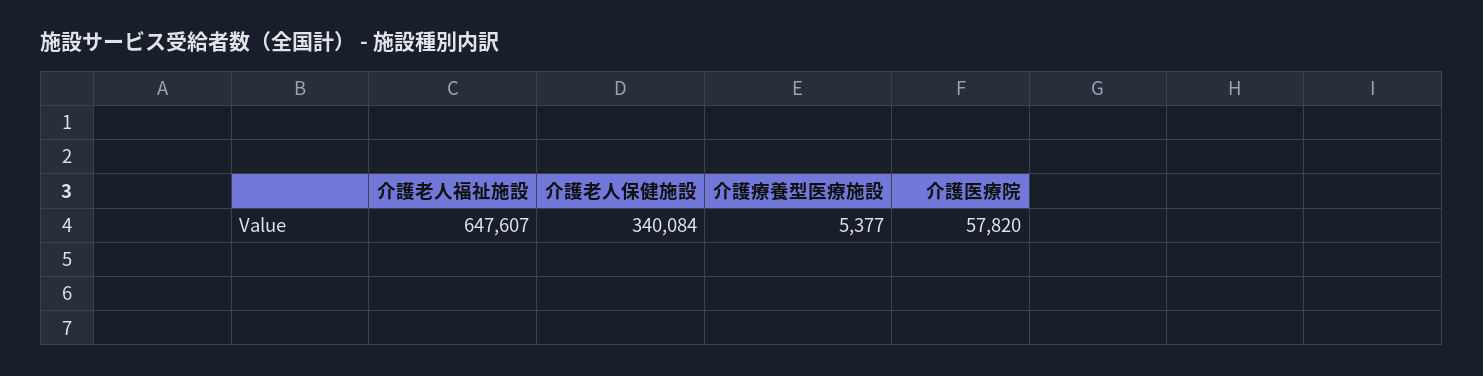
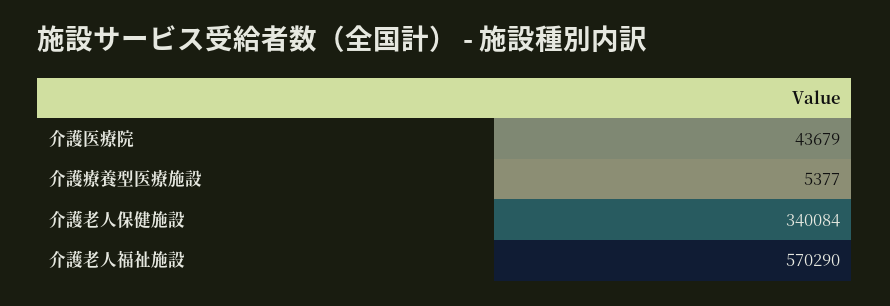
  {
-   "介護老人福祉施設": 647607,
+   "介護老人福祉施設": 570290,
    "介護老人保健施設": 340084,
    "介護療養型医療施設": 5377,
-   "介護医療院": 57820
+   "介護医療院": 43679
  }

